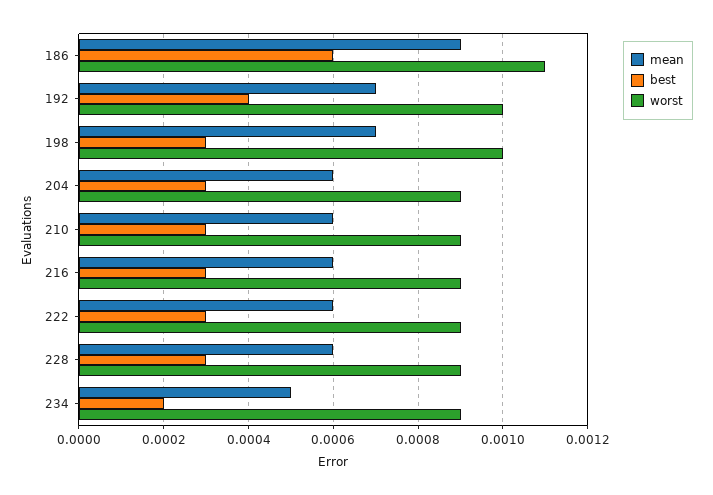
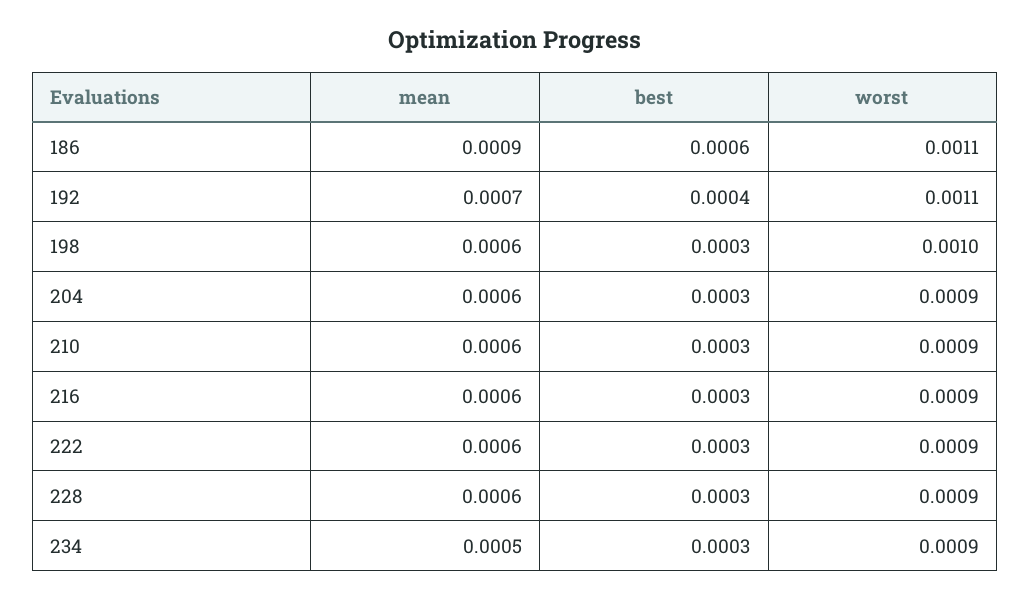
  {
    "mean": {
      "186": 0.0009,
      "192": 0.0007,
-     "198": 0.0007,
+     "198": 0.0006,
      "204": 0.0006,
      "210": 0.0006,
      "216": 0.0006,
      "222": 0.0006,
      "228": 0.0006,
      "234": 0.0005
    },
    "best": {
      "186": 0.0006,
      "192": 0.0004,
      "198": 0.0003,
      "204": 0.0003,
      "210": 0.0003,
      "216": 0.0003,
      "222": 0.0003,
      "228": 0.0003,
-     "234": 0.0002
+     "234": 0.0003
    },
    "worst": {
      "186": 0.0011,
-     "192": 0.001,
+     "192": 0.0011,
      "198": 0.001,
      "204": 0.0009,
      "210": 0.0009,
      "216": 0.0009,
      "222": 0.0009,
      "228": 0.0009,
      "234": 0.0009
    }
  }

